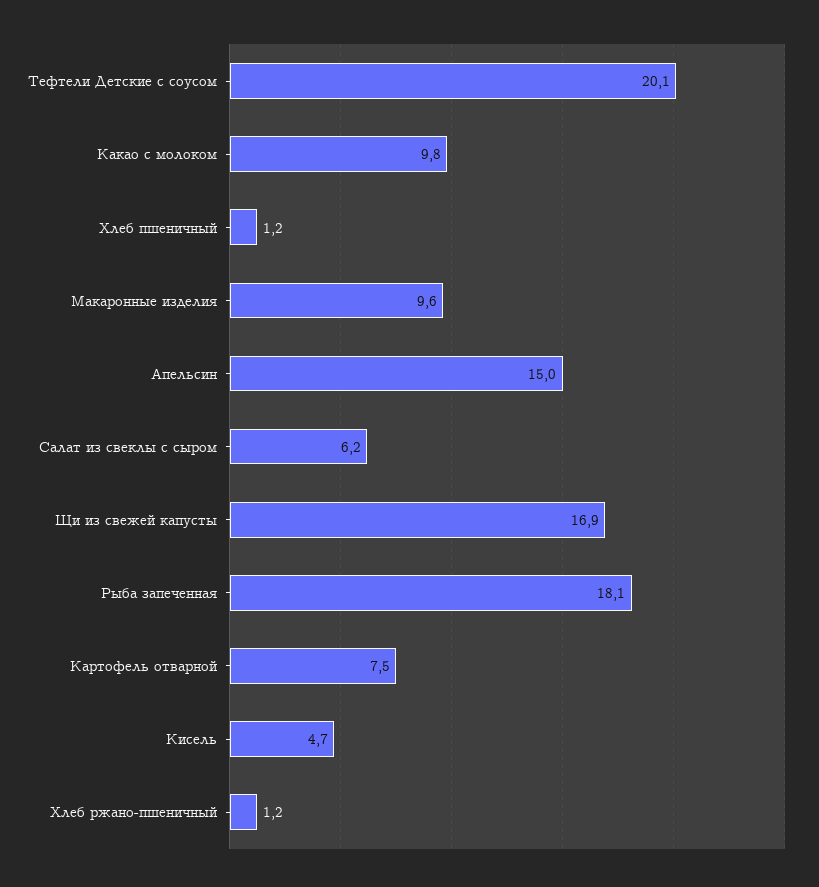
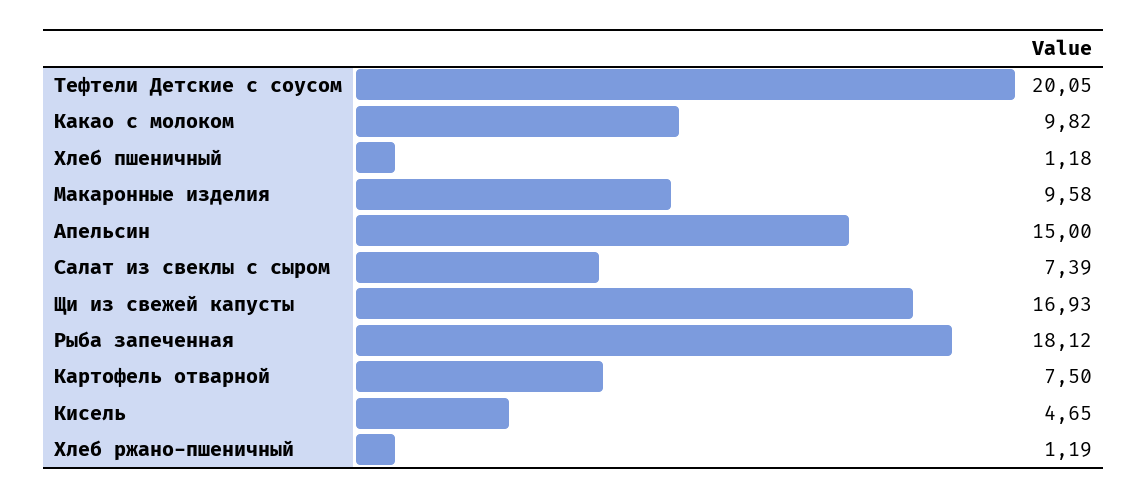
  {
    "Тефтели Детские с соусом": 20.05,
    "Какао с молоком": 9.82,
    "Хлеб пшеничный": 1.18,
    "Макаронные изделия": 9.58,
    "Апельсин": 15,
-   "Салат из свеклы с сыром": 6.2,
+   "Салат из свеклы с сыром": 7.39,
    "Щи из свежей капусты": 16.93,
    "Рыба запеченная": 18.12,
    "Картофель отварной": 7.5,
    "Кисель": 4.65,
    "Хлеб ржано-пшеничный": 1.19
  }

